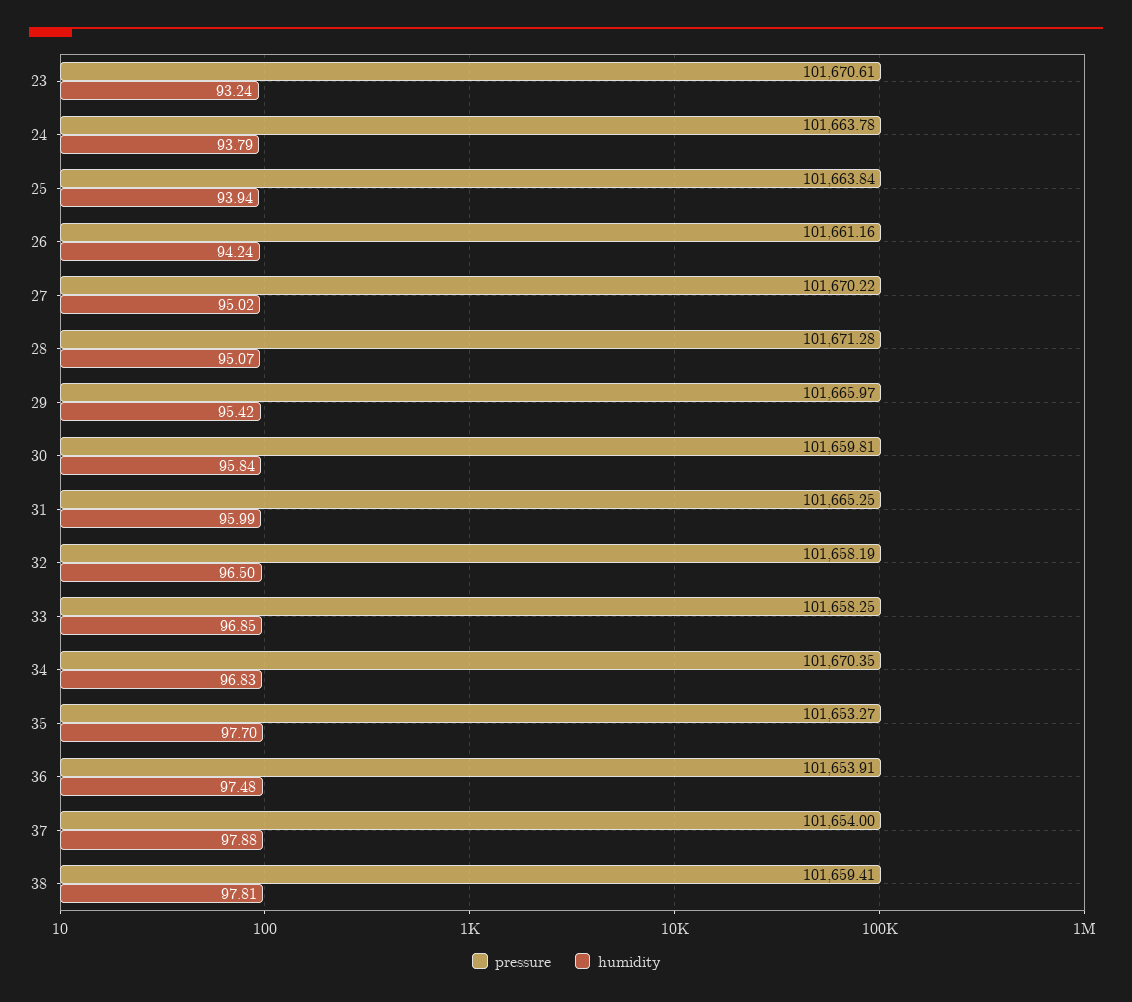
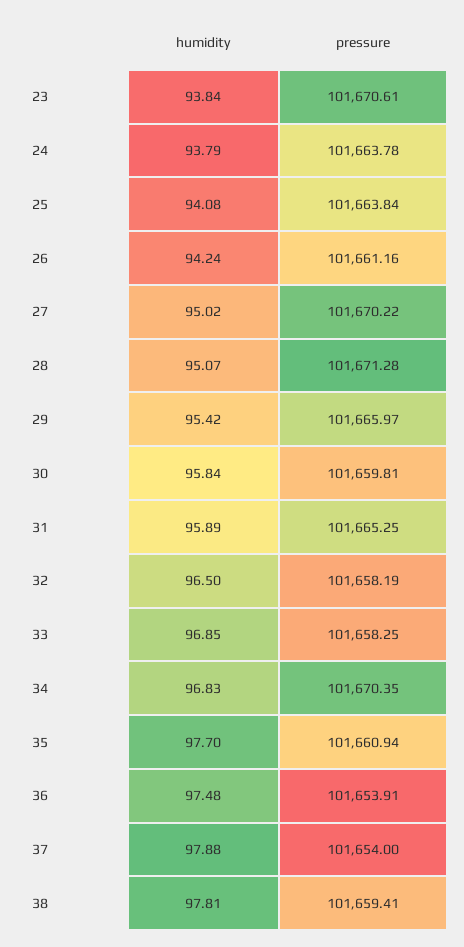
  {
    "pressure": {
      "23": 101670.61,
      "24": 101663.78,
      "25": 101663.84,
      "26": 101661.16,
      "27": 101670.22,
      "28": 101671.28,
      "29": 101665.97,
      "30": 101659.81,
      "31": 101665.25,
      "32": 101658.19,
      "33": 101658.25,
      "34": 101670.35,
-     "35": 101653.27,
+     "35": 101660.94,
      "36": 101653.91,
      "37": 101654,
      "38": 101659.41
    },
    "humidity": {
-     "23": 93.24,
+     "23": 93.84,
      "24": 93.79,
-     "25": 93.94,
+     "25": 94.08,
      "26": 94.24,
      "27": 95.02,
      "28": 95.07,
      "29": 95.42,
      "30": 95.84,
-     "31": 95.99,
+     "31": 95.89,
      "32": 96.5,
      "33": 96.85,
      "34": 96.83,
      "35": 97.7,
      "36": 97.48,
      "37": 97.88,
      "38": 97.81
    }
  }

